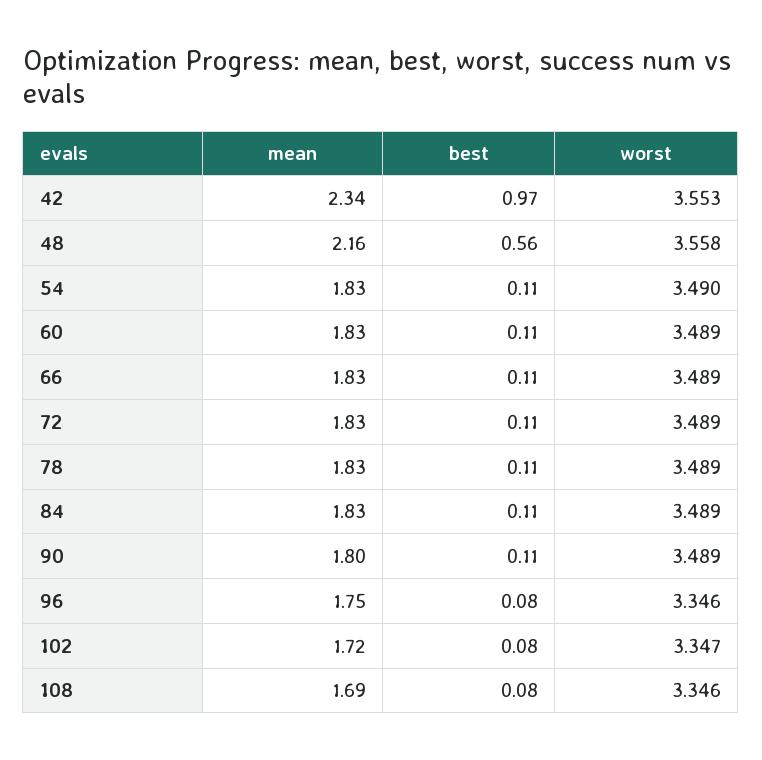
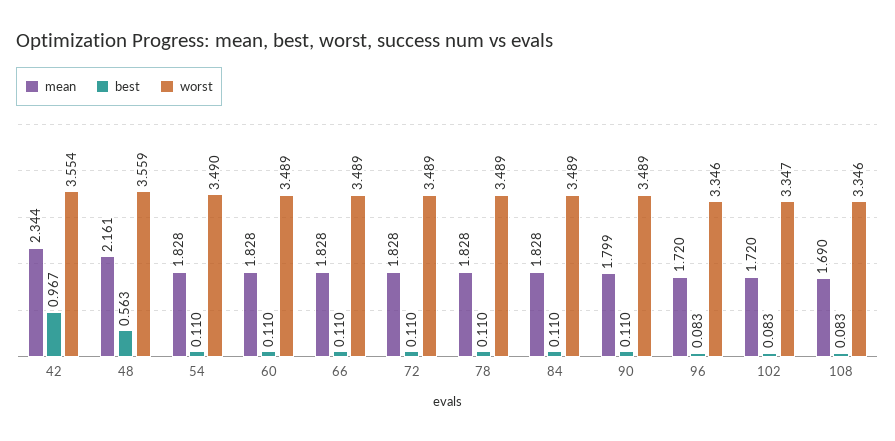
  {
    "mean": {
      "42": 2.344,
      "48": 2.161,
      "54": 1.828,
      "60": 1.828,
      "66": 1.828,
      "72": 1.828,
      "78": 1.828,
      "84": 1.828,
      "90": 1.799,
-     "96": 1.75,
+     "96": 1.72,
      "102": 1.72,
      "108": 1.69
    },
    "best": {
      "42": 0.967,
      "48": 0.563,
      "54": 0.11,
      "60": 0.11,
      "66": 0.11,
      "72": 0.11,
      "78": 0.11,
      "84": 0.11,
      "90": 0.11,
      "96": 0.083,
      "102": 0.083,
      "108": 0.083
    },
    "worst": {
-     "42": 3.553,
+     "42": 3.554,
-     "48": 3.558,
+     "48": 3.559,
      "54": 3.49,
      "60": 3.489,
      "66": 3.489,
      "72": 3.489,
      "78": 3.489,
      "84": 3.489,
      "90": 3.489,
      "96": 3.346,
      "102": 3.347,
      "108": 3.346
    }
  }

